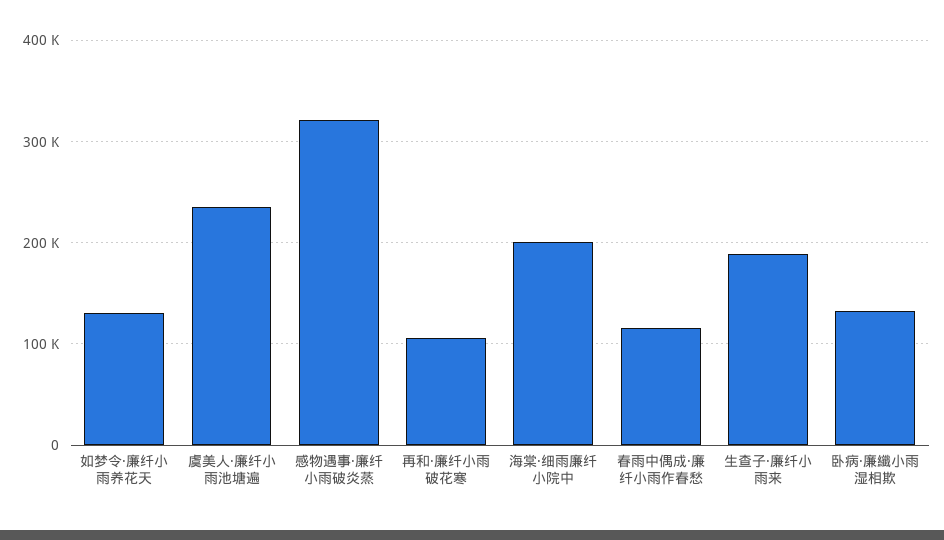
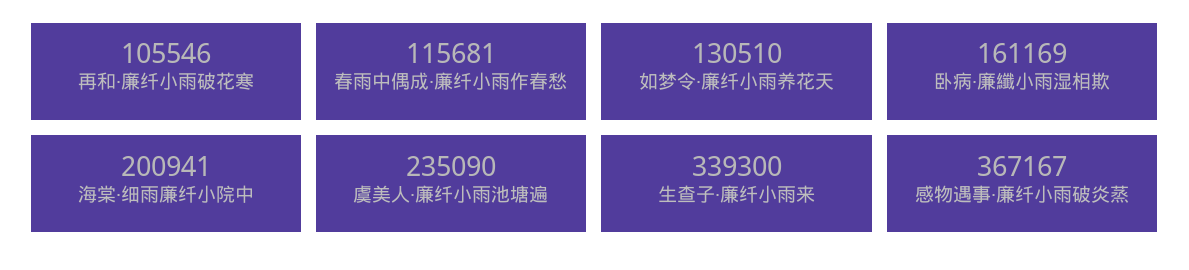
  {
    "如梦令·廉纤小雨养花天": 130510,
    "虞美人·廉纤小雨池塘遍": 235090,
-   "感物遇事·廉纤小雨破炎蒸": 320000,
+   "感物遇事·廉纤小雨破炎蒸": 367167,
    "再和·廉纤小雨破花寒": 105546,
    "海棠·细雨廉纤小院中": 200941,
    "春雨中偶成·廉纤小雨作春愁": 115681,
-   "生查子·廉纤小雨来": 190000,
+   "生查子·廉纤小雨来": 339300,
-   "卧病·廉纖小雨湿相欺": 130000
+   "卧病·廉纖小雨湿相欺": 161169
  }

